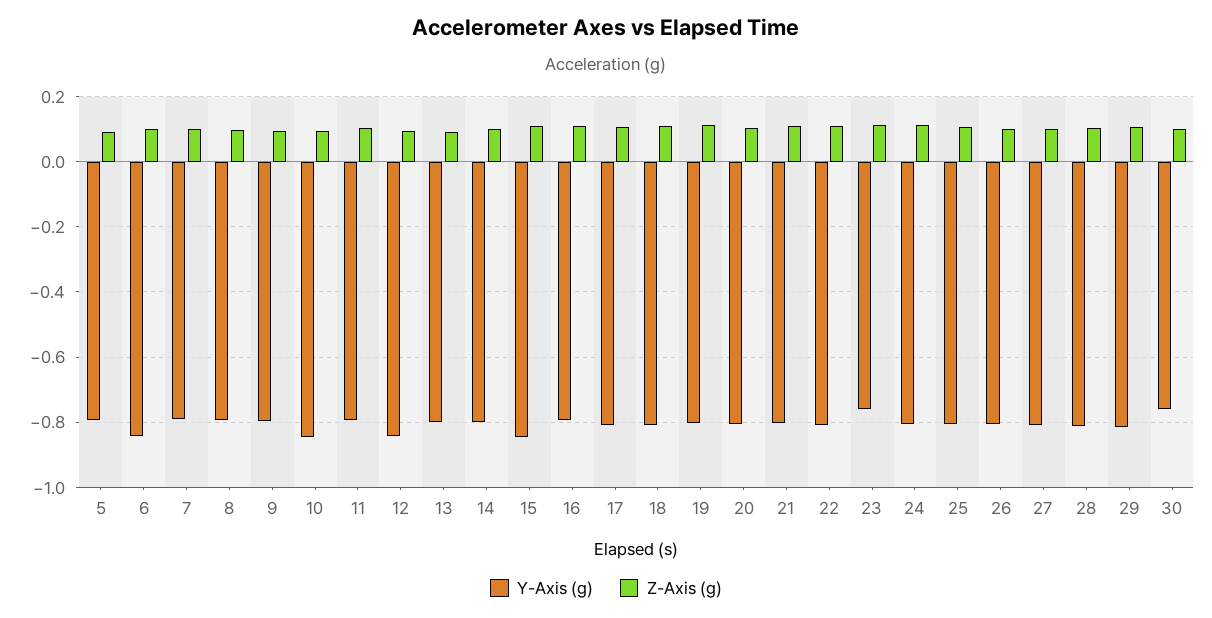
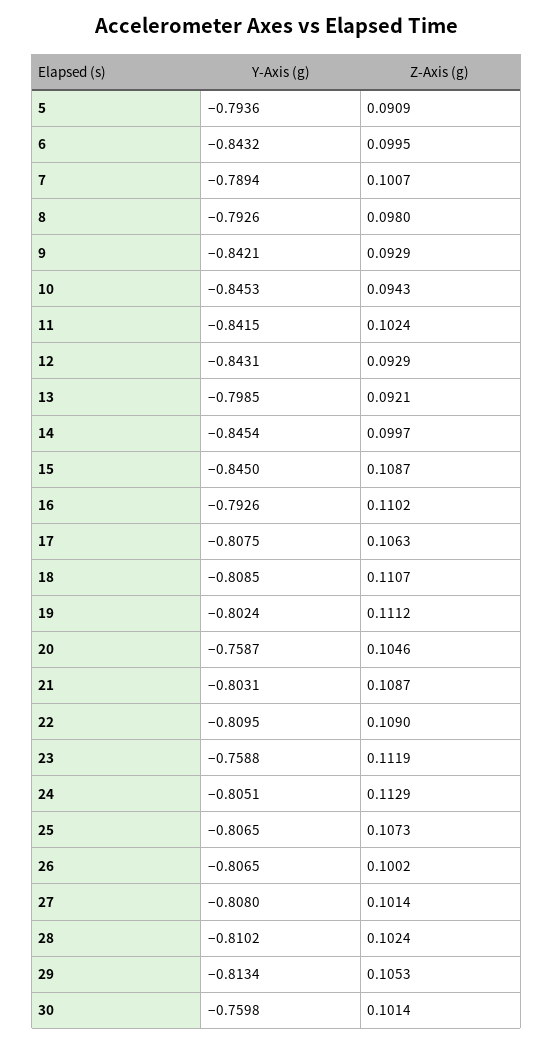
  {
    "Y-Axis (g)": {
      "5": -0.7936,
      "6": -0.8432,
      "7": -0.7894,
      "8": -0.7926,
-     "9": -0.8,
+     "9": -0.8421,
      "10": -0.8453,
-     "11": -0.8,
+     "11": -0.8415,
      "12": -0.8431,
      "13": -0.7985,
-     "14": -0.8,
+     "14": -0.8454,
      "15": -0.845,
      "16": -0.7926,
      "17": -0.8075,
      "18": -0.8085,
      "19": -0.8024,
-     "20": -0.8,
+     "20": -0.7587,
      "21": -0.8031,
      "22": -0.8095,
      "23": -0.7588,
      "24": -0.8051,
      "25": -0.8065,
      "26": -0.8065,
      "27": -0.808,
      "28": -0.8102,
      "29": -0.8134,
      "30": -0.7598
    },
    "Z-Axis (g)": {
      "5": 0.0909,
      "6": 0.0995,
      "7": 0.1007,
      "8": 0.098,
      "9": 0.0929,
      "10": 0.0943,
      "11": 0.1024,
      "12": 0.0929,
      "13": 0.0921,
      "14": 0.0997,
      "15": 0.1087,
      "16": 0.1102,
      "17": 0.1063,
      "18": 0.1107,
      "19": 0.1112,
      "20": 0.1046,
      "21": 0.1087,
      "22": 0.109,
      "23": 0.1119,
      "24": 0.1129,
      "25": 0.1073,
      "26": 0.1002,
      "27": 0.1014,
      "28": 0.1024,
      "29": 0.1053,
      "30": 0.1014
    }
  }

